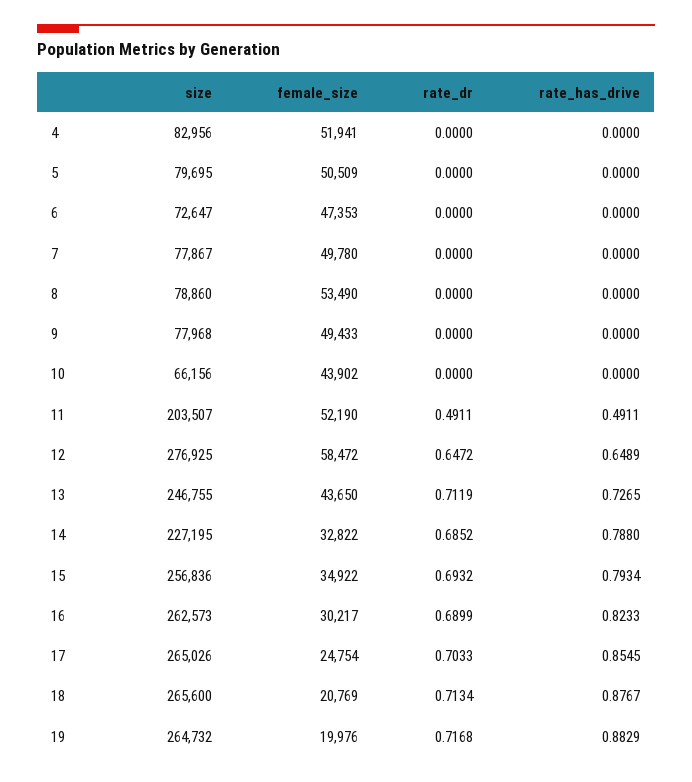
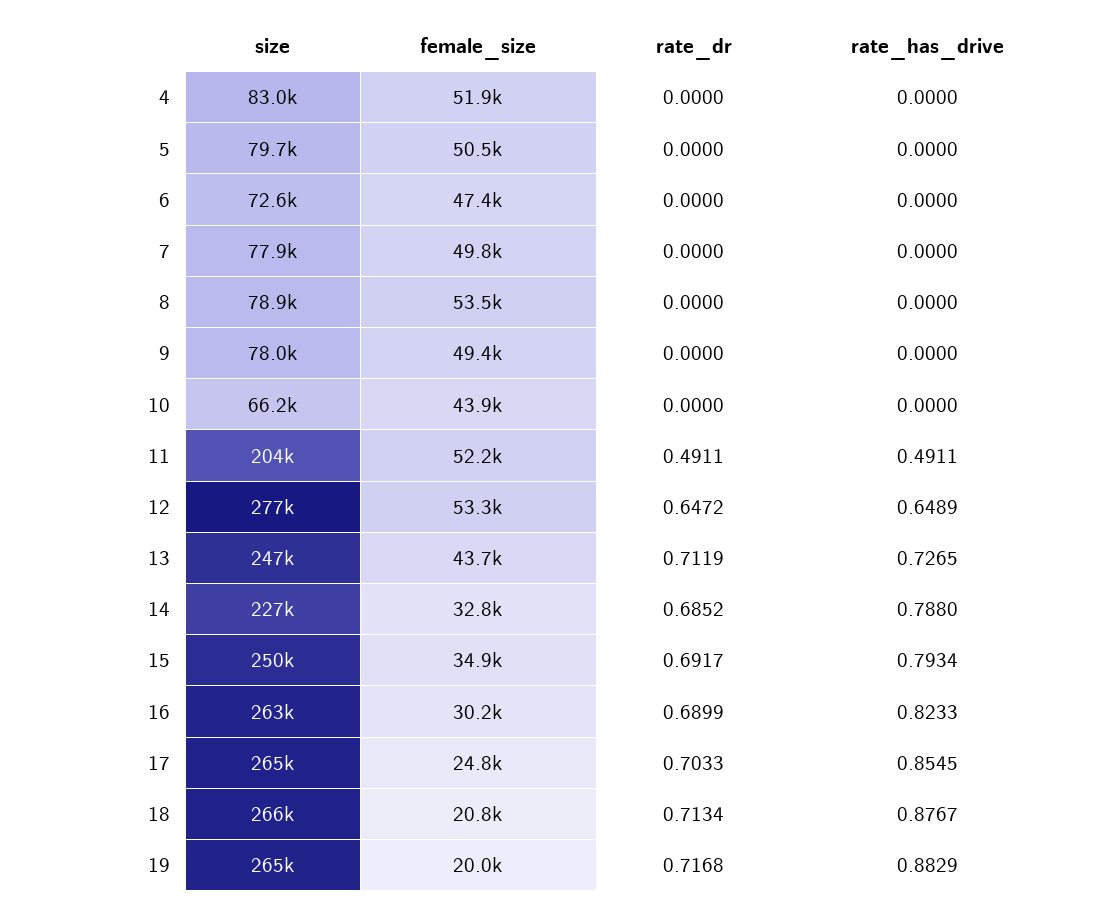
  {
    "size": {
      "4": 82956,
      "5": 79695,
      "6": 72647,
      "7": 77867,
      "8": 78860,
      "9": 77968,
      "10": 66156,
      "11": 203507,
      "12": 276925,
      "13": 246755,
      "14": 227195,
-     "15": 256836,
+     "15": 250000,
      "16": 262573,
      "17": 265026,
      "18": 265600,
      "19": 264732
    },
    "female_size": {
      "4": 51941,
      "5": 50509,
      "6": 47353,
      "7": 49780,
      "8": 53490,
      "9": 49433,
      "10": 43902,
      "11": 52190,
-     "12": 58472,
+     "12": 53300,
      "13": 43650,
      "14": 32822,
      "15": 34922,
      "16": 30217,
      "17": 24754,
      "18": 20769,
      "19": 19976
    },
    "rate_dr": {
      "4": 0,
      "5": 0,
      "6": 0,
      "7": 0,
      "8": 0,
      "9": 0,
      "10": 0,
      "11": 0.4911,
      "12": 0.6472,
      "13": 0.7119,
      "14": 0.6852,
-     "15": 0.6932,
+     "15": 0.6917,
      "16": 0.6899,
      "17": 0.7033,
      "18": 0.7134,
      "19": 0.7168
    },
    "rate_has_drive": {
      "4": 0,
      "5": 0,
      "6": 0,
      "7": 0,
      "8": 0,
      "9": 0,
      "10": 0,
      "11": 0.4911,
      "12": 0.6489,
      "13": 0.7265,
      "14": 0.788,
      "15": 0.7934,
      "16": 0.8233,
      "17": 0.8545,
      "18": 0.8767,
      "19": 0.8829
    }
  }

